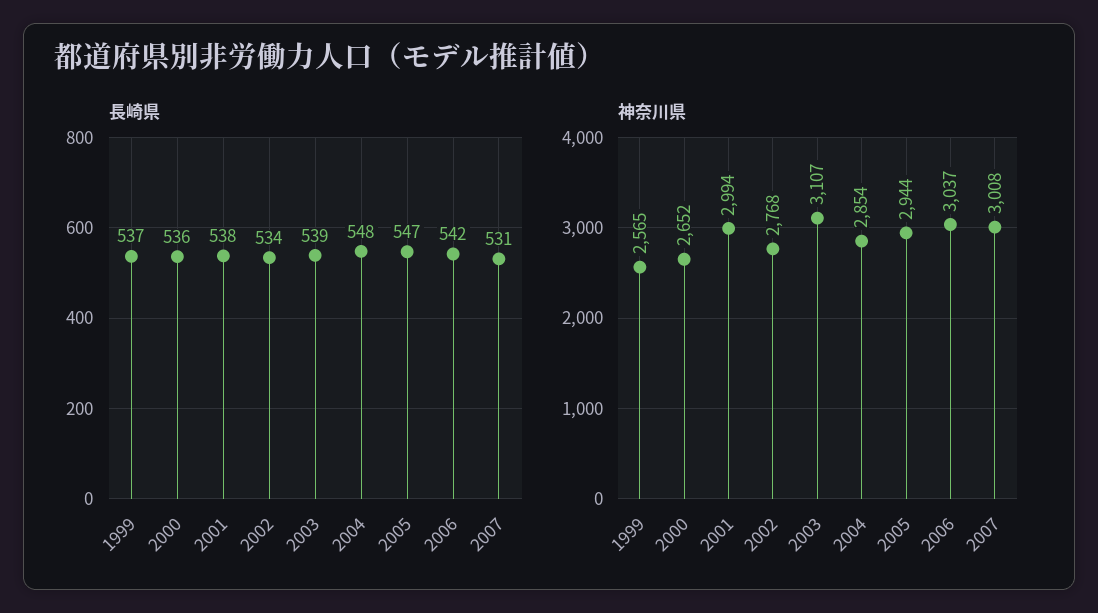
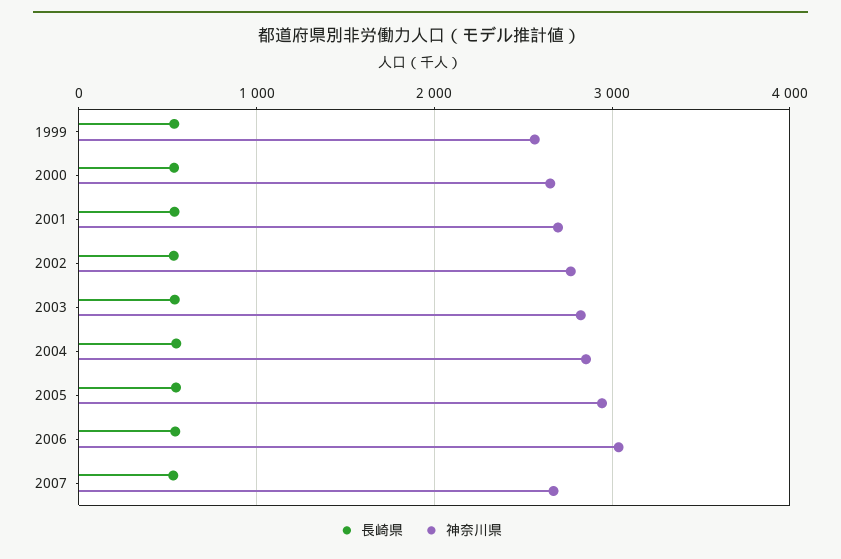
  {
    "長崎県": {
      "1999": 537,
      "2000": 536,
      "2001": 538,
      "2002": 534,
      "2003": 539,
      "2004": 548,
      "2005": 547,
      "2006": 542,
      "2007": 531
    },
    "神奈川県": {
      "1999": 2565,
      "2000": 2652,
-     "2001": 2994,
+     "2001": 2700,
      "2002": 2768,
-     "2003": 3107,
+     "2003": 2800,
      "2004": 2854,
      "2005": 2944,
      "2006": 3037,
-     "2007": 3008
+     "2007": 2700
    }
  }

